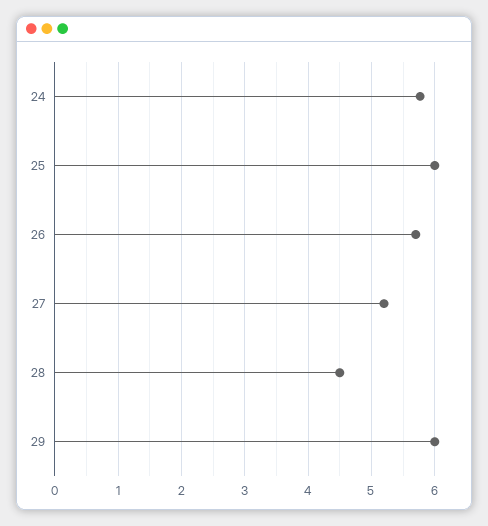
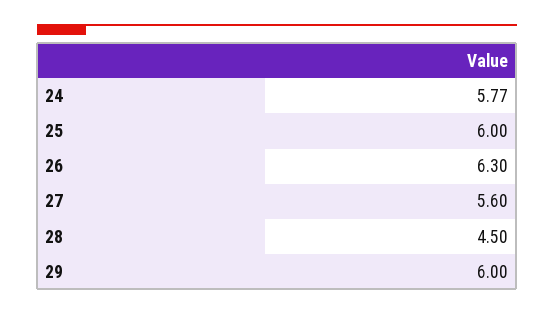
  {
    "24": 5.77,
    "25": 6,
-   "26": 5.7,
+   "26": 6.3,
-   "27": 5.2,
+   "27": 5.6,
    "28": 4.5,
    "29": 6
  }

